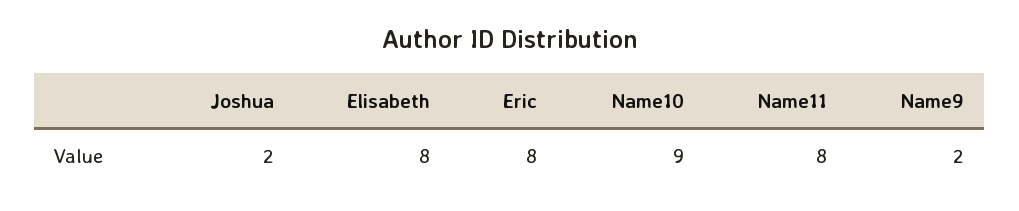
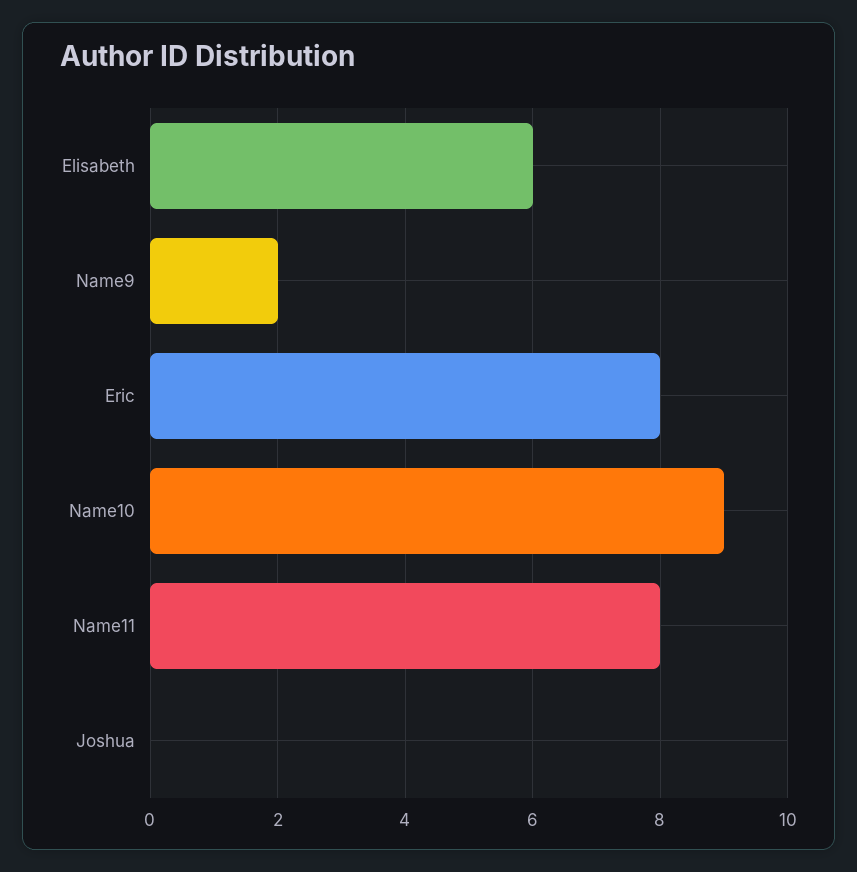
  {
-   "Joshua": 2,
+   "Joshua": 0,
-   "Elisabeth": 8,
+   "Elisabeth": 6,
    "Eric": 8,
    "Name10": 9,
    "Name11": 8,
    "Name9": 2
  }

